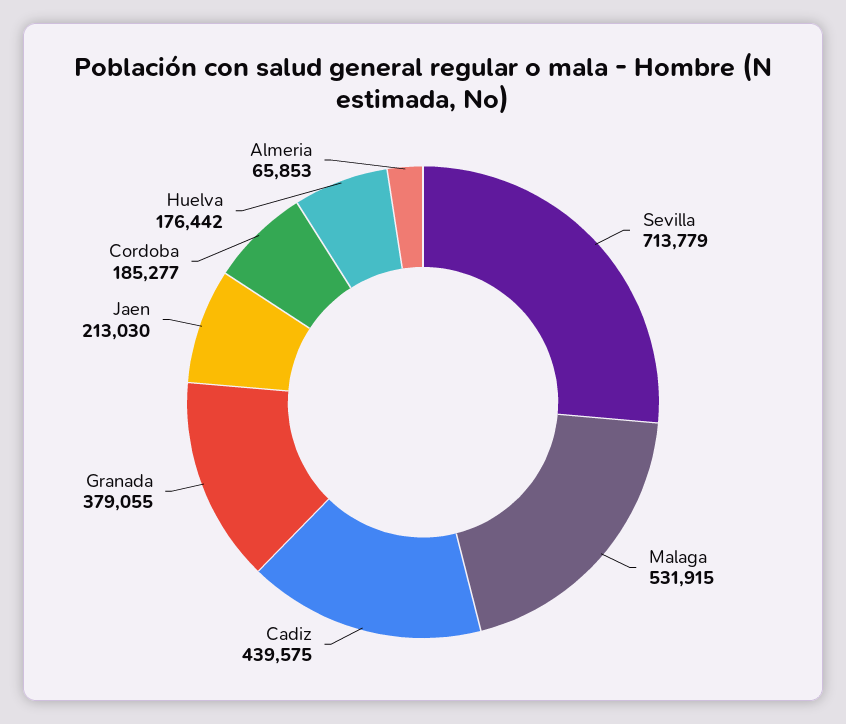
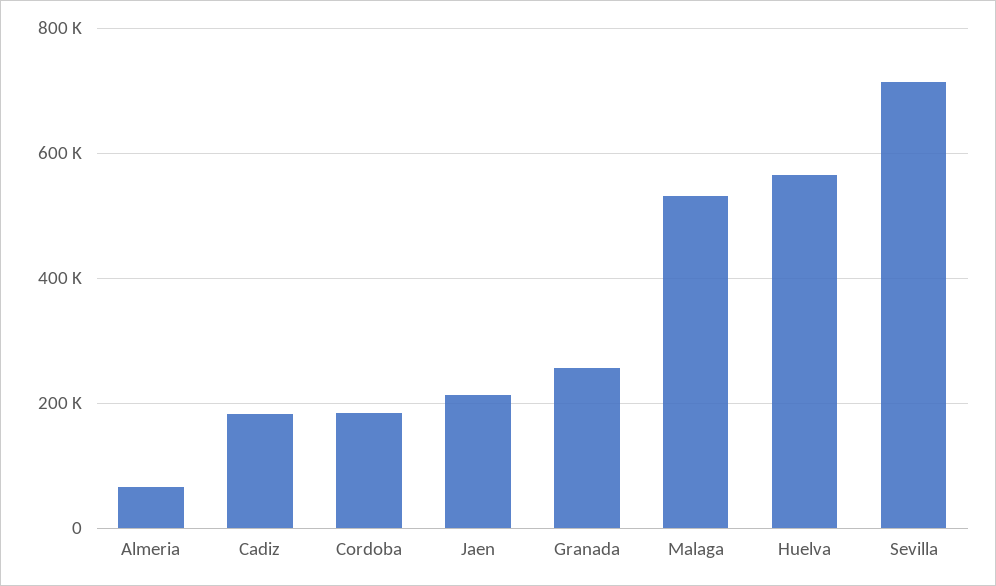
  {
    "Sevilla": 713779,
    "Malaga": 531915,
-   "Cadiz": 439575,
+   "Cadiz": 180000,
-   "Granada": 379055,
+   "Granada": 260000,
    "Jaen": 213030,
    "Cordoba": 185277,
-   "Huelva": 176442,
+   "Huelva": 560000,
    "Almeria": 65853
  }

